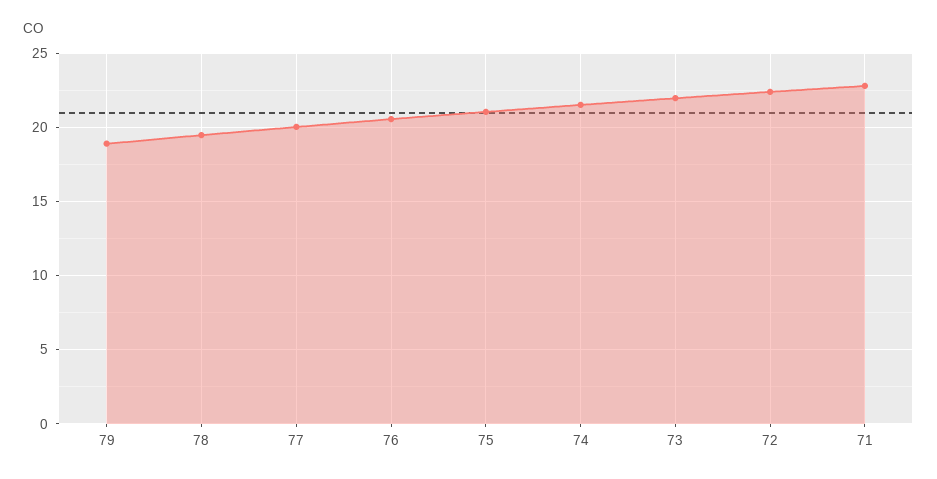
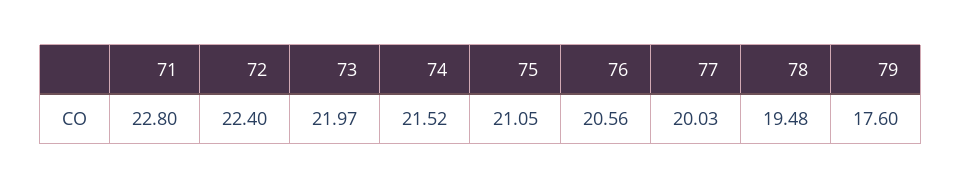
  {
-   "79": 19,
+   "79": 17.6,
    "78": 19.48,
    "77": 20.03,
    "76": 20.56,
    "75": 21.05,
    "74": 21.52,
    "73": 21.97,
    "72": 22.4,
    "71": 22.8
  }

